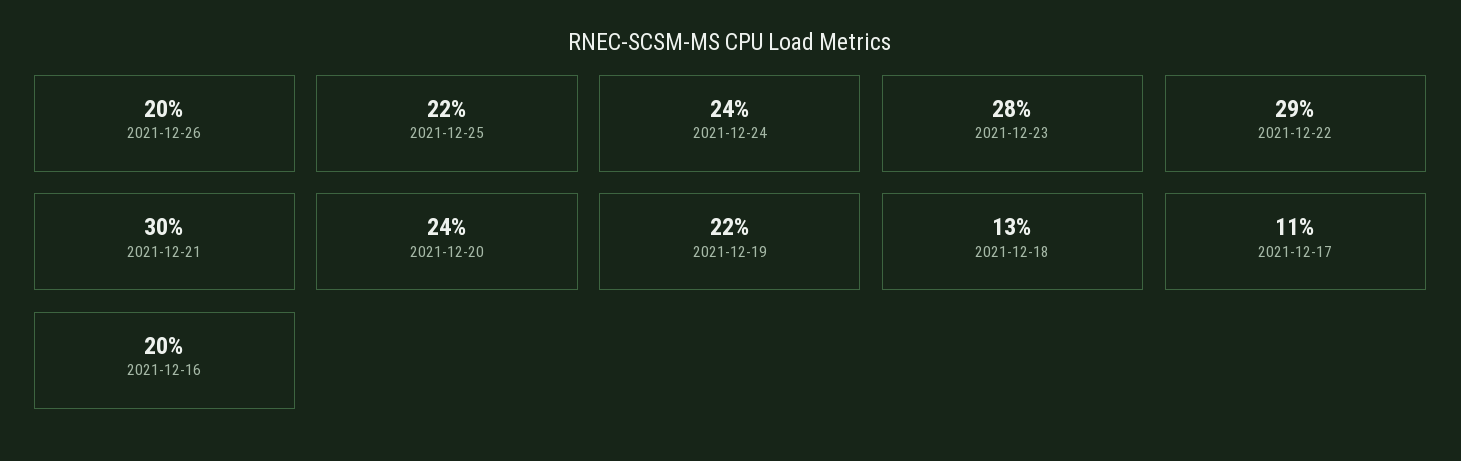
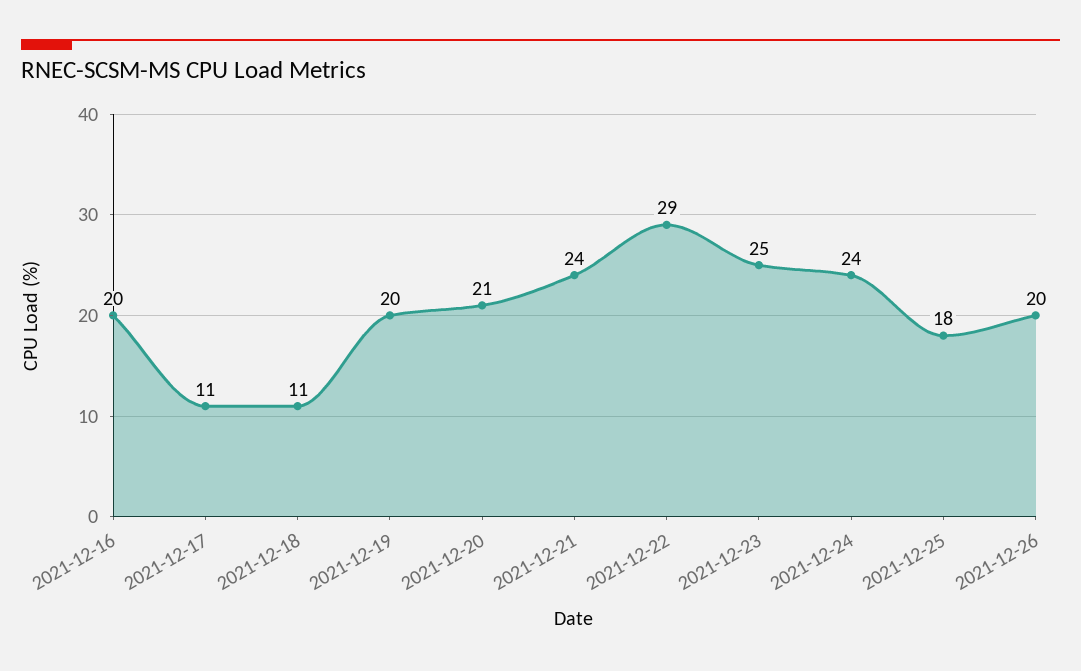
  {
    "2021-12-26": 20,
-   "2021-12-25": 22,
+   "2021-12-25": 18,
    "2021-12-24": 24,
-   "2021-12-23": 28,
+   "2021-12-23": 25,
    "2021-12-22": 29,
-   "2021-12-21": 30,
+   "2021-12-21": 24,
-   "2021-12-20": 24,
+   "2021-12-20": 21,
-   "2021-12-19": 22,
+   "2021-12-19": 20,
-   "2021-12-18": 13,
+   "2021-12-18": 11,
    "2021-12-17": 11,
    "2021-12-16": 20
  }

